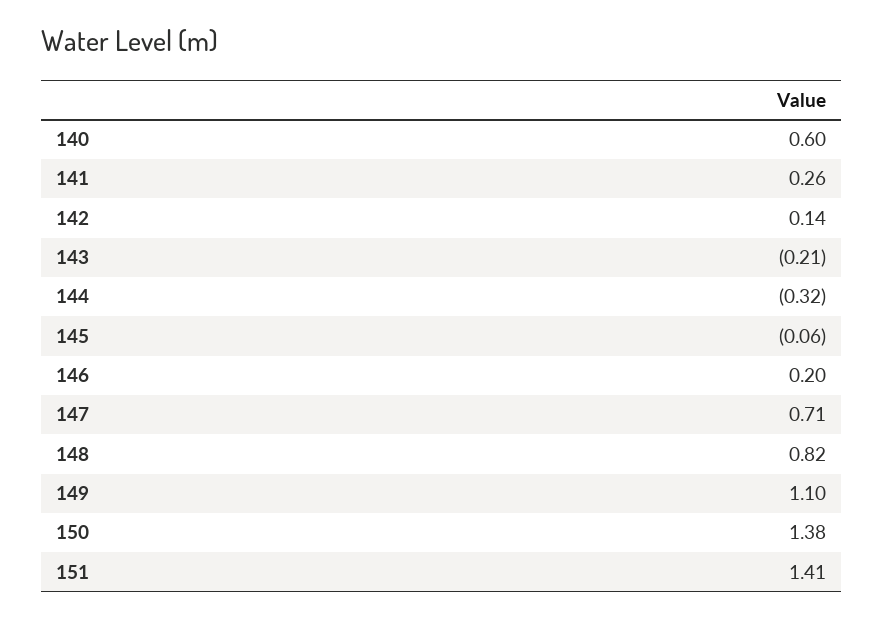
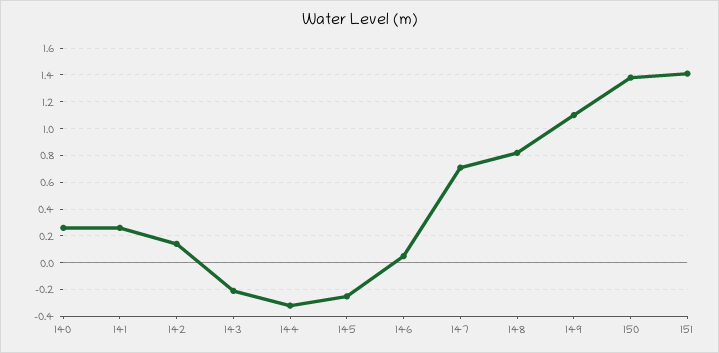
  {
-   "140": 0.6,
+   "140": 0.25,
    "141": 0.26,
    "142": 0.14,
    "143": -0.21,
    "144": -0.32,
-   "145": -0.06,
+   "145": -0.25,
-   "146": 0.2,
+   "146": 0.05,
    "147": 0.71,
    "148": 0.82,
    "149": 1.1,
    "150": 1.38,
    "151": 1.41
  }

